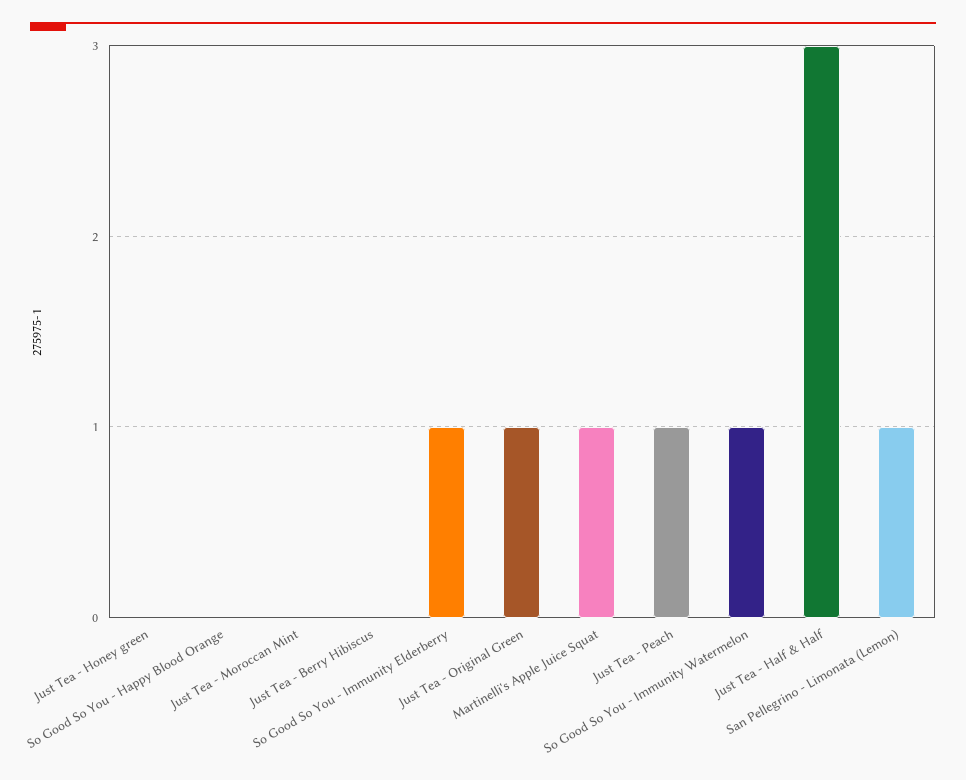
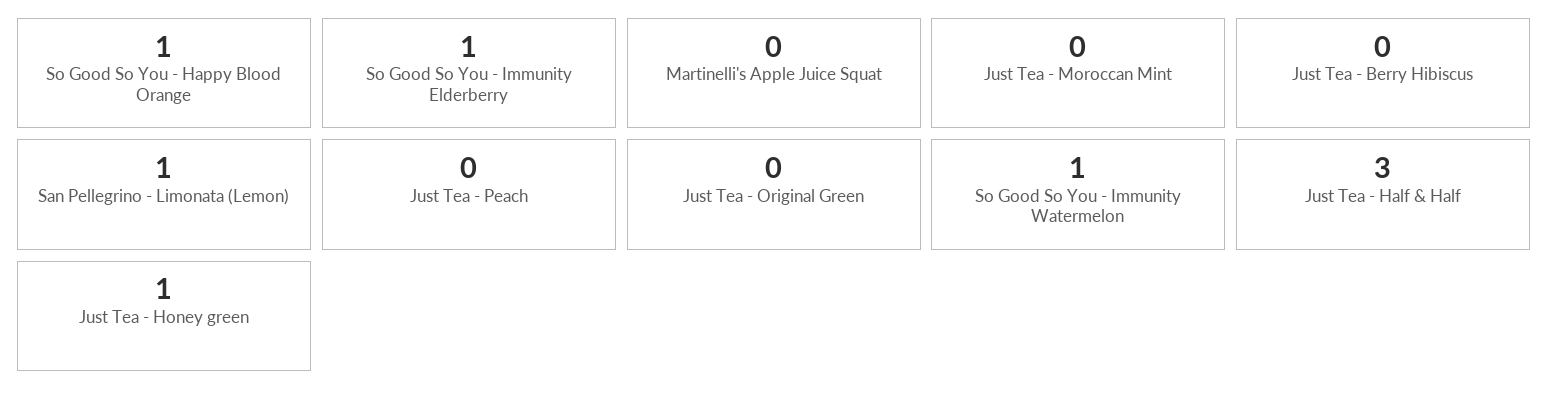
  {
-   "Just Tea - Honey green": 0,
+   "Just Tea - Honey green": 1,
-   "So Good So You - Happy Blood Orange": 0,
+   "So Good So You - Happy Blood Orange": 1,
    "Just Tea - Moroccan Mint": 0,
    "Just Tea - Berry Hibiscus": 0,
    "So Good So You - Immunity Elderberry": 1,
-   "Just Tea - Original Green": 1,
+   "Just Tea - Original Green": 0,
-   "Martinelli's Apple Juice Squat": 1,
+   "Martinelli's Apple Juice Squat": 0,
-   "Just Tea - Peach": 1,
+   "Just Tea - Peach": 0,
    "So Good So You - Immunity Watermelon": 1,
    "Just Tea - Half & Half": 3,
    "San Pellegrino - Limonata (Lemon)": 1
  }

